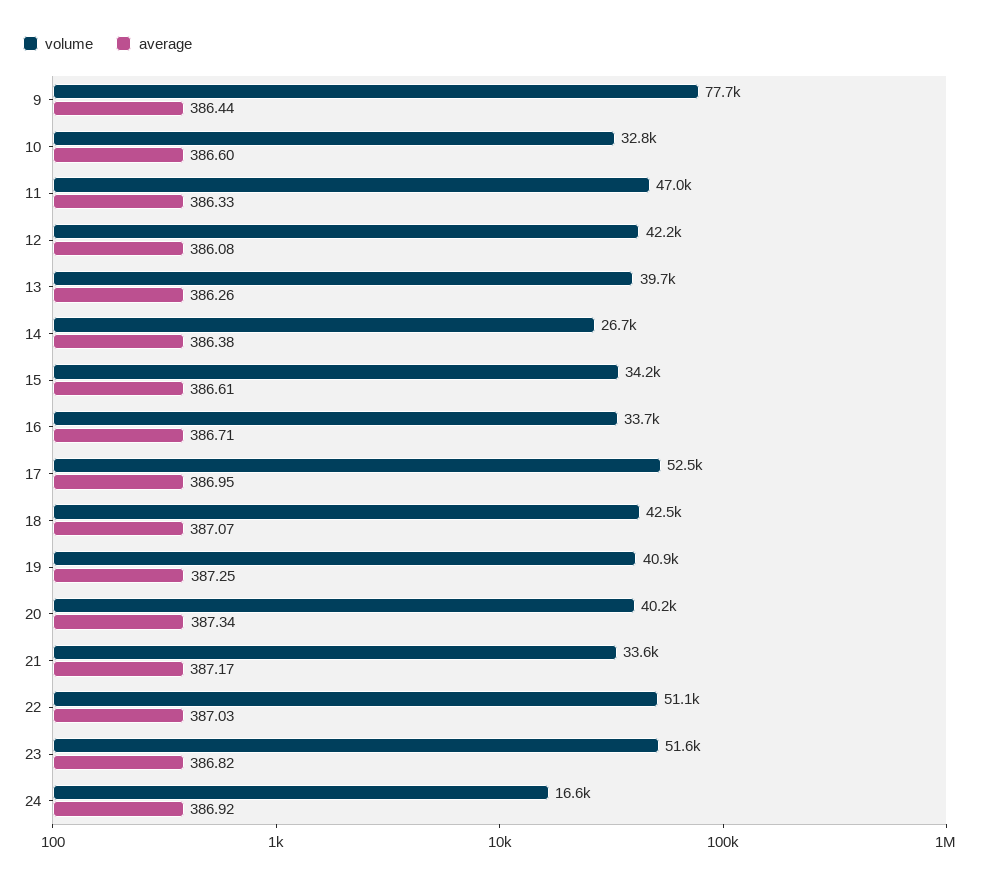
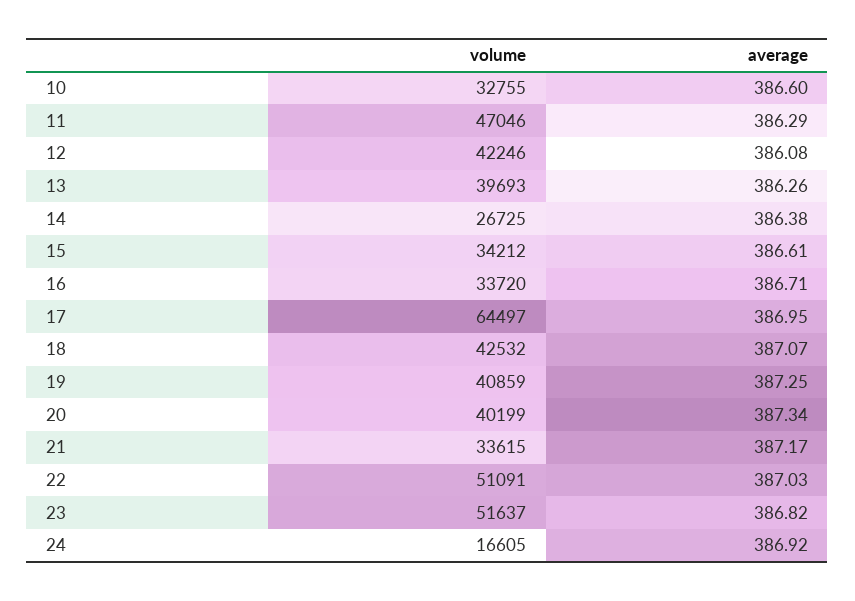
  {
    "volume": {
-     "9": 77700,
      "10": 32755,
      "11": 47046,
      "12": 42246,
      "13": 39693,
      "14": 26725,
      "15": 34212,
      "16": 33720,
-     "17": 52500,
+     "17": 64497,
      "18": 42532,
      "19": 40859,
      "20": 40199,
      "21": 33615,
      "22": 51091,
      "23": 51637,
      "24": 16605
    },
    "average": {
-     "9": 386.44,
      "10": 386.6,
-     "11": 386.33,
+     "11": 386.29,
      "12": 386.08,
      "13": 386.26,
      "14": 386.38,
      "15": 386.61,
      "16": 386.71,
      "17": 386.95,
      "18": 387.07,
      "19": 387.25,
      "20": 387.34,
      "21": 387.17,
      "22": 387.03,
      "23": 386.82,
      "24": 386.92
    }
  }

